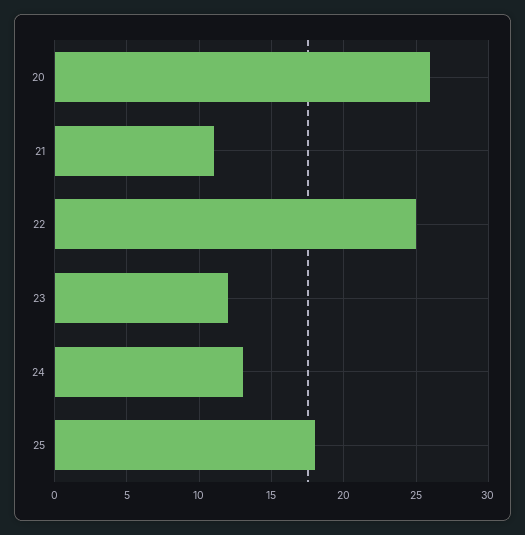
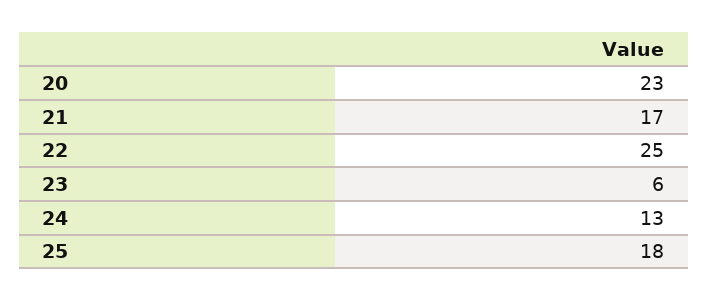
  {
-   "20": 26,
+   "20": 23,
-   "21": 11,
+   "21": 17,
    "22": 25,
-   "23": 12,
+   "23": 6,
    "24": 13,
    "25": 18
  }

